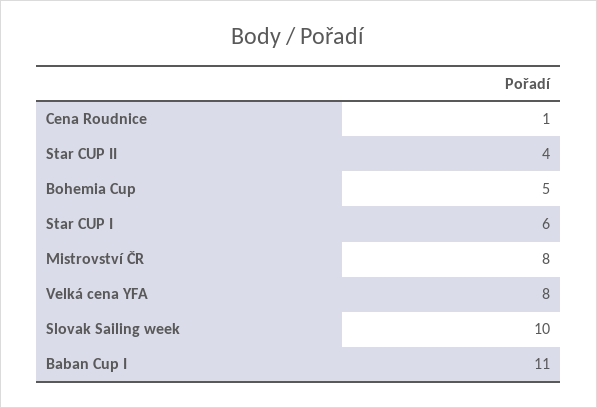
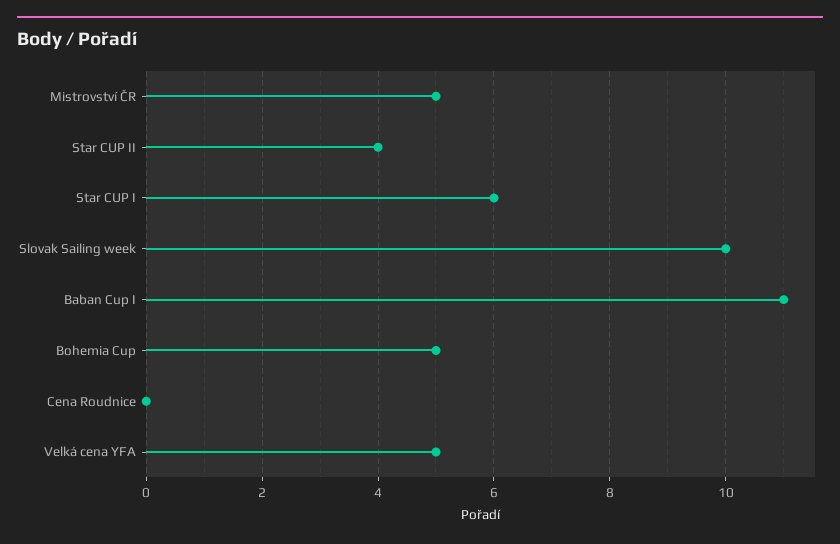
  {
-   "Cena Roudnice": 1,
+   "Cena Roudnice": 0,
    "Star CUP II": 4,
    "Bohemia Cup": 5,
    "Star CUP I": 6,
-   "Mistrovství ČR": 8,
+   "Mistrovství ČR": 5,
-   "Velká cena YFA": 8,
+   "Velká cena YFA": 5,
    "Slovak Sailing week": 10,
    "Baban Cup I": 11
  }

